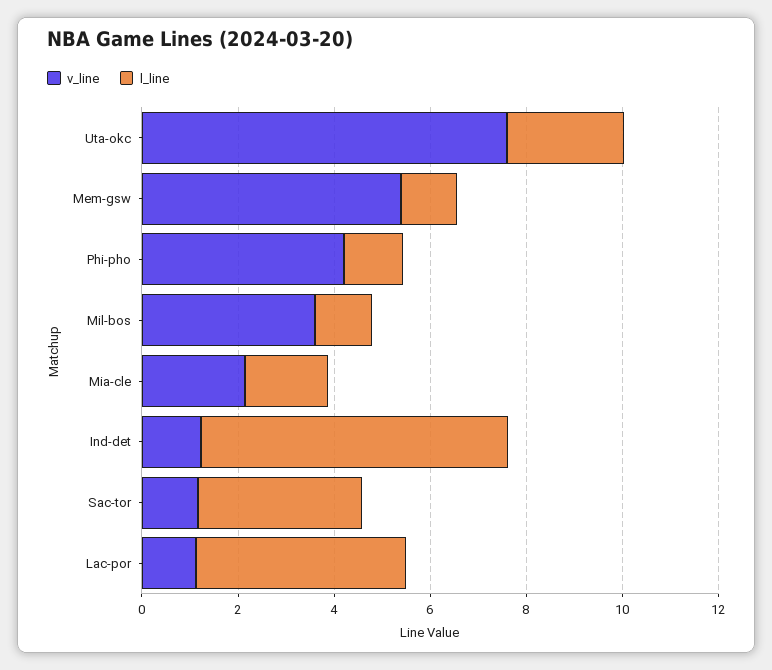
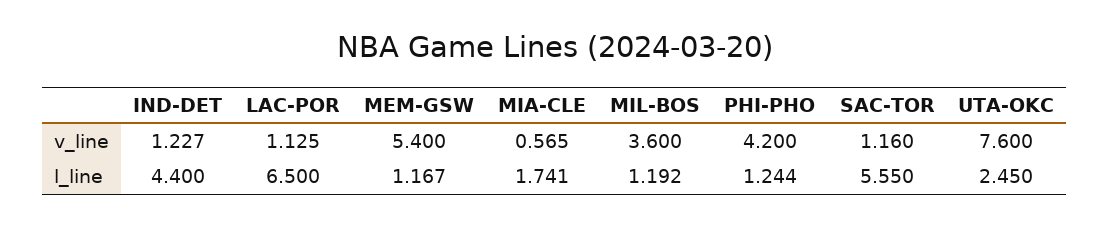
  {
    "v_line": {
      "Uta-okc": 7.6,
      "Mem-gsw": 5.4,
      "Phi-pho": 4.2,
      "Mil-bos": 3.6,
-     "Mia-cle": 2,
+     "Mia-cle": 0.565,
      "Ind-det": 1.227,
      "Sac-tor": 1.16,
      "Lac-por": 1.125
    },
    "l_line": {
      "Uta-okc": 2.45,
      "Mem-gsw": 1.167,
      "Phi-pho": 1.244,
      "Mil-bos": 1.192,
      "Mia-cle": 1.741,
-     "Ind-det": 6.5,
+     "Ind-det": 4.4,
-     "Sac-tor": 3.5,
+     "Sac-tor": 5.55,
-     "Lac-por": 4.5
+     "Lac-por": 6.5
    }
  }

